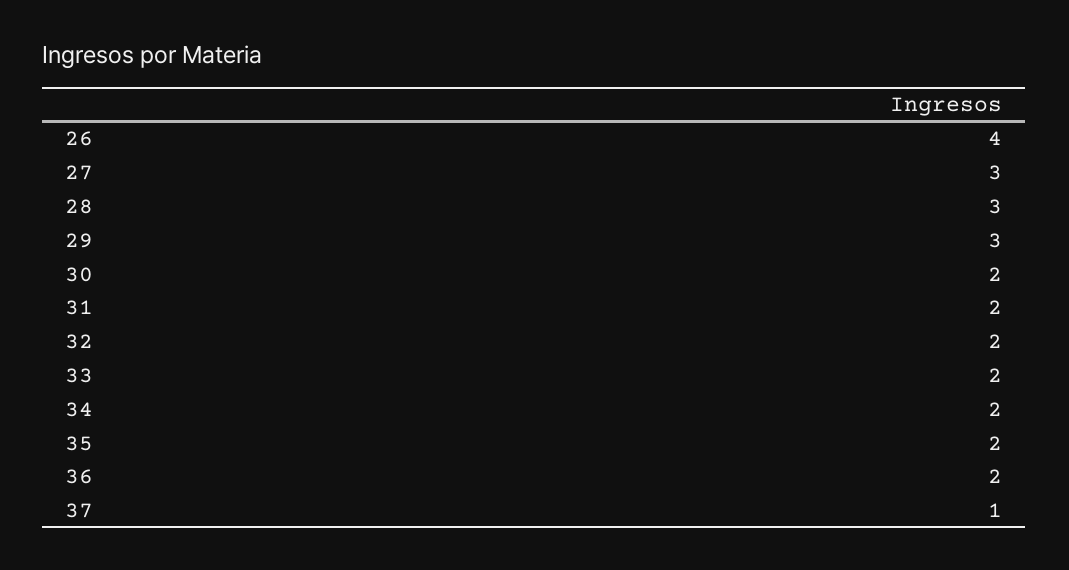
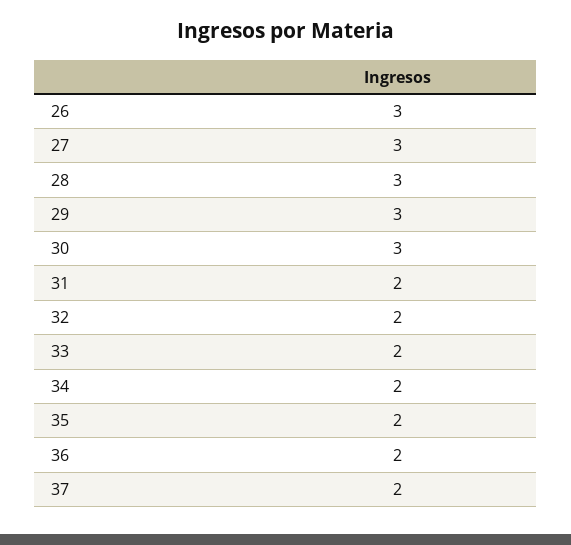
  {
-   "26": 4,
+   "26": 3,
    "27": 3,
    "28": 3,
    "29": 3,
-   "30": 2,
+   "30": 3,
    "31": 2,
    "32": 2,
    "33": 2,
    "34": 2,
    "35": 2,
    "36": 2,
-   "37": 1
+   "37": 2
  }

